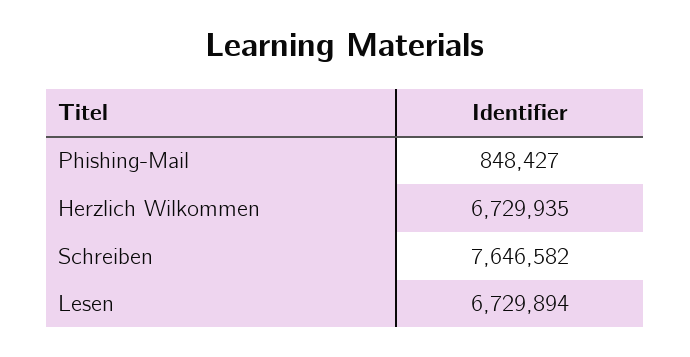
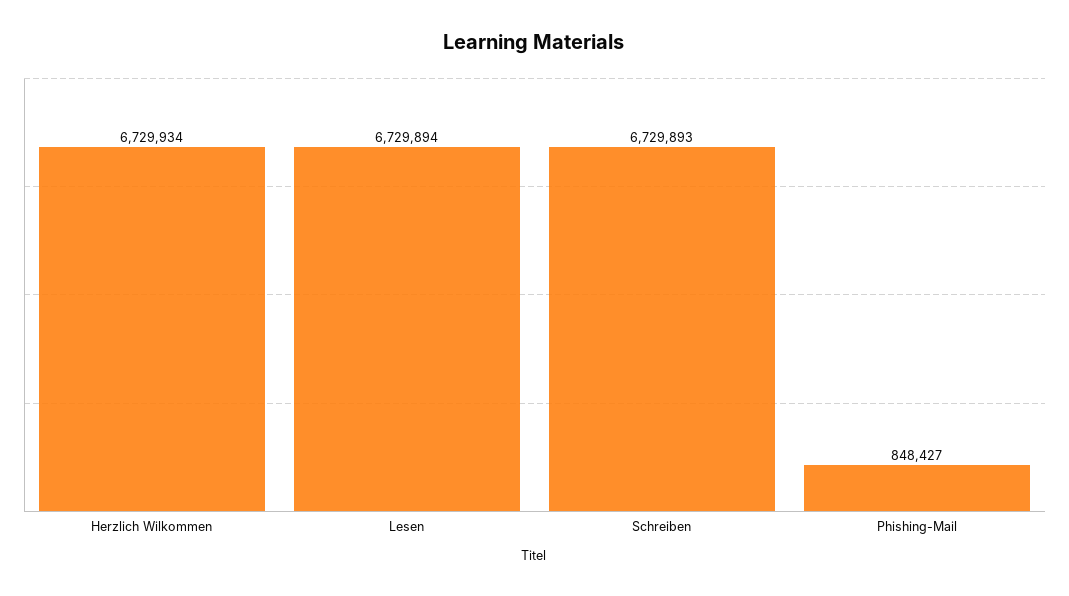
  {
    "Phishing-Mail": 848427,
-   "Herzlich Wilkommen": 6729935,
+   "Herzlich Wilkommen": 6729934,
-   "Schreiben": 7646582,
+   "Schreiben": 6729893,
    "Lesen": 6729894
  }

